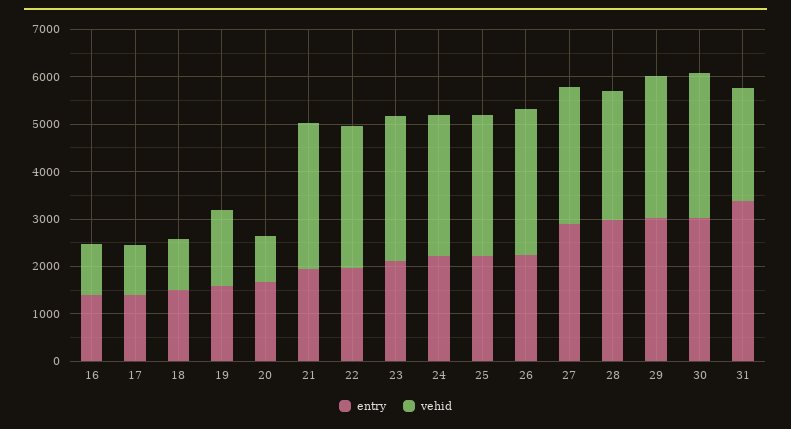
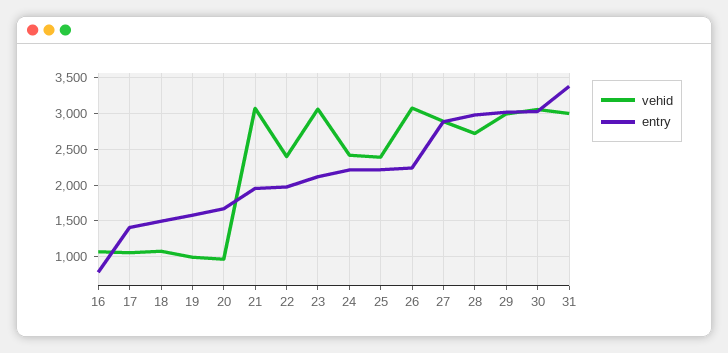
  {
    "entry": {
-     "16": 1400,
+     "16": 800,
      "17": 1400,
      "18": 1500,
      "19": 1600,
      "20": 1700,
      "21": 2000,
      "22": 2000,
      "23": 2100,
      "24": 2200,
      "25": 2200,
      "26": 2200,
      "27": 2900,
      "28": 3000,
      "29": 3000,
      "30": 3000,
      "31": 3400
    },
    "vehid": {
      "16": 1100,
      "17": 1100,
      "18": 1100,
-     "19": 1600,
+     "19": 1000,
      "20": 1000,
      "21": 3100,
-     "22": 3000,
+     "22": 2400,
      "23": 3100,
-     "24": 3000,
+     "24": 2400,
-     "25": 3000,
+     "25": 2400,
      "26": 3100,
      "27": 2900,
      "28": 2700,
      "29": 3000,
      "30": 3100,
-     "31": 2400
+     "31": 3000
    }
  }

